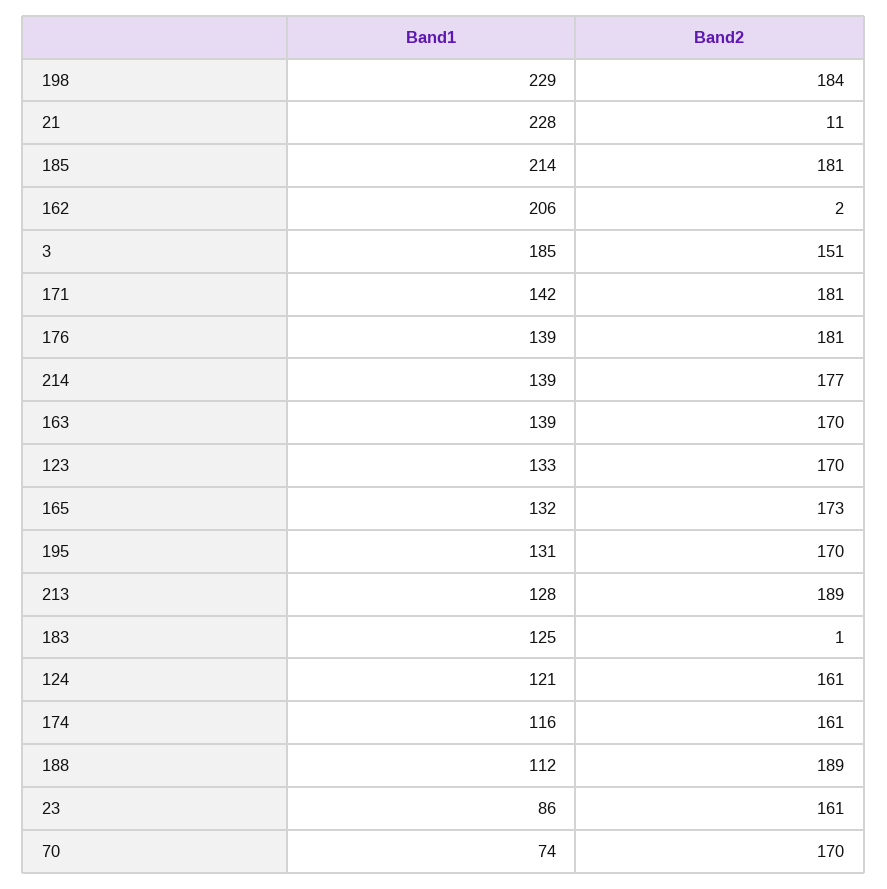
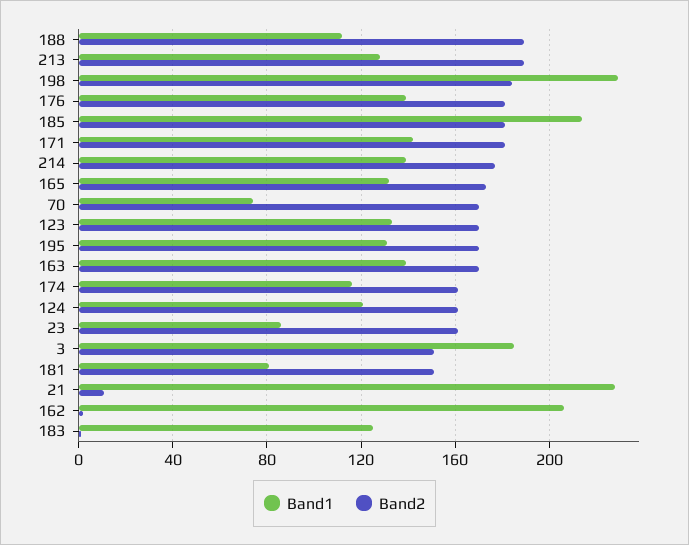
  {
    "Band1": {
      "198": 229,
      "21": 228,
      "185": 214,
      "162": 206,
      "3": 185,
      "171": 142,
      "176": 139,
      "214": 139,
      "163": 139,
      "123": 133,
      "165": 132,
      "195": 131,
      "213": 128,
      "183": 125,
      "124": 121,
      "174": 116,
      "188": 112,
      "23": 86,
-     "70": 74
+     "70": 74,
+     "181": 80
    },
    "Band2": {
      "198": 184,
      "21": 11,
      "185": 181,
      "162": 2,
      "3": 151,
      "171": 181,
      "176": 181,
      "214": 177,
      "163": 170,
      "123": 170,
      "165": 173,
      "195": 170,
      "213": 189,
      "183": 1,
      "124": 161,
      "174": 161,
      "188": 189,
      "23": 161,
-     "70": 170
+     "70": 170,
+     "181": 150
    }
  }

